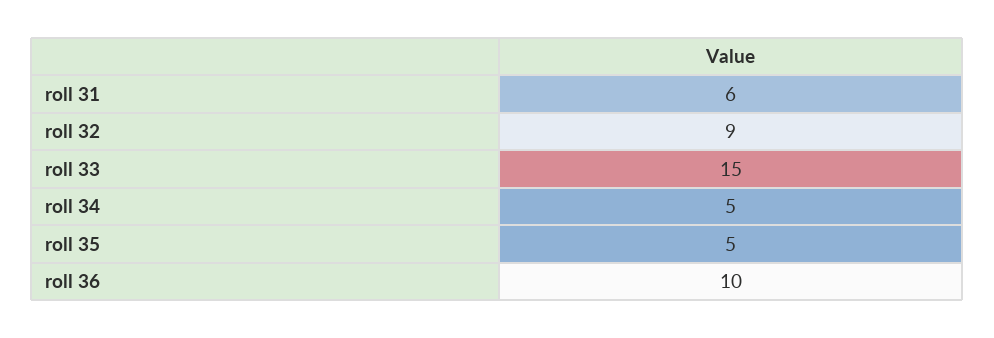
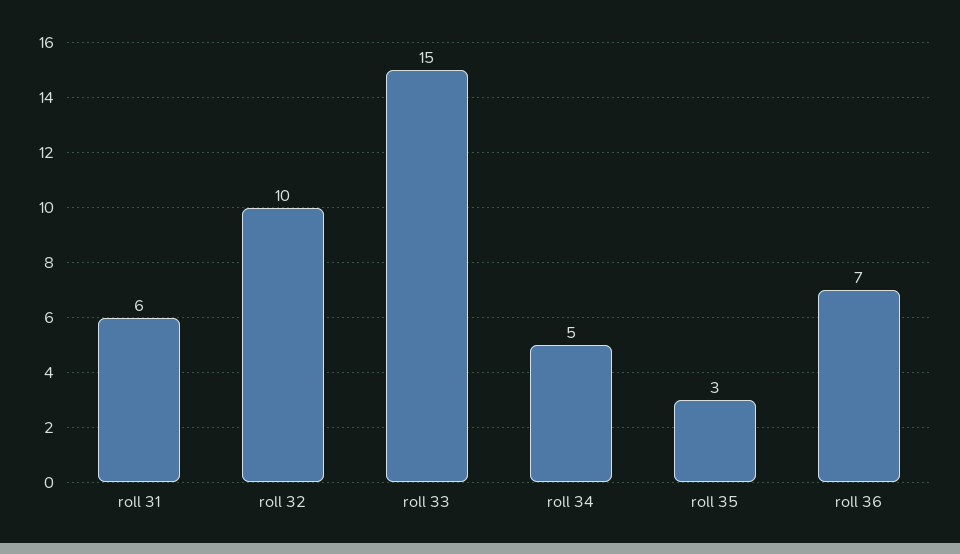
  {
    "roll 31": 6,
-   "roll 32": 9,
+   "roll 32": 10,
    "roll 33": 15,
    "roll 34": 5,
-   "roll 35": 5,
+   "roll 35": 3,
-   "roll 36": 10
+   "roll 36": 7
  }

